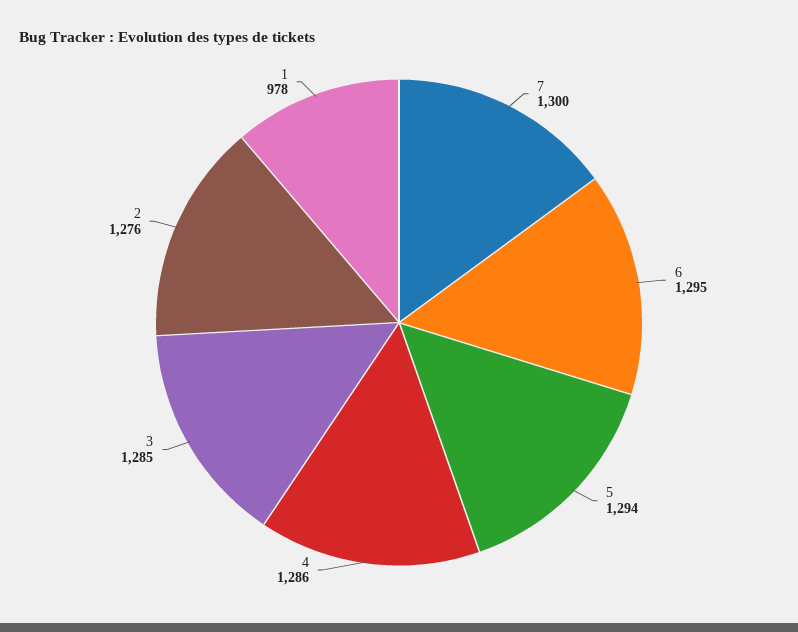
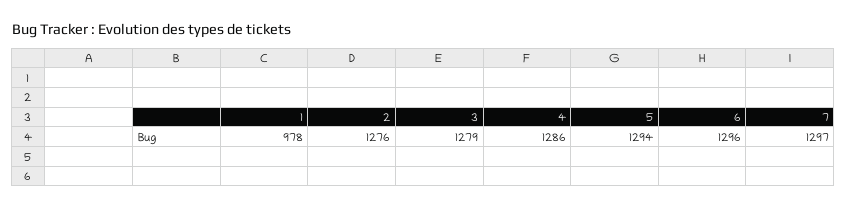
  {
-   "7": 1300,
+   "7": 1297,
-   "6": 1295,
+   "6": 1296,
    "5": 1294,
    "4": 1286,
-   "3": 1285,
+   "3": 1279,
    "2": 1276,
    "1": 978
  }

